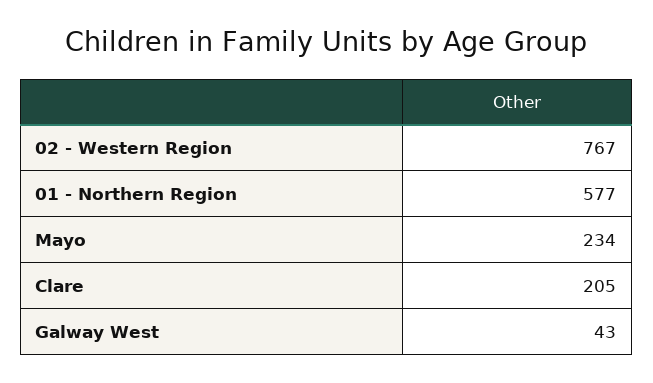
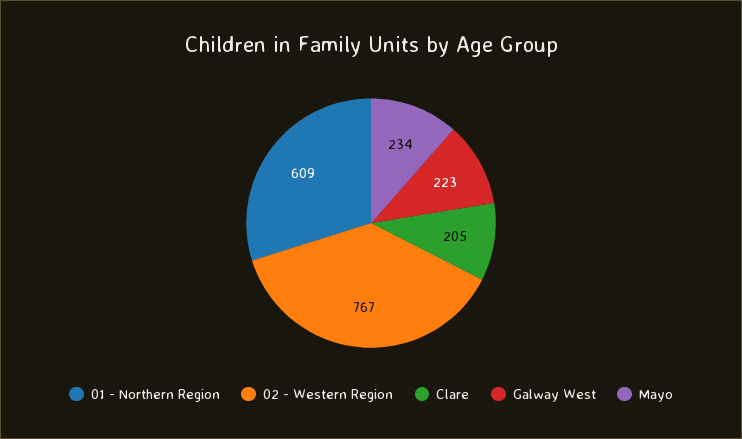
  {
    "02 - Western Region": 767,
-   "01 - Northern Region": 577,
+   "01 - Northern Region": 609,
    "Mayo": 234,
    "Clare": 205,
-   "Galway West": 43
+   "Galway West": 223
  }

